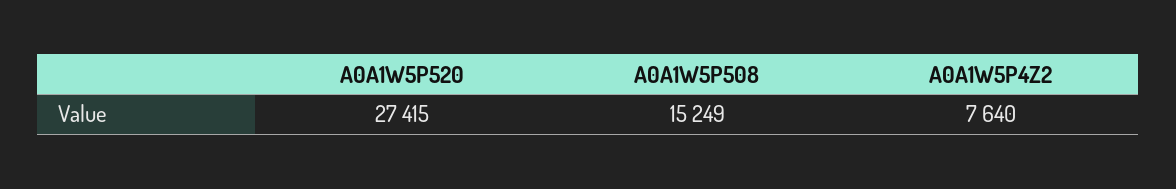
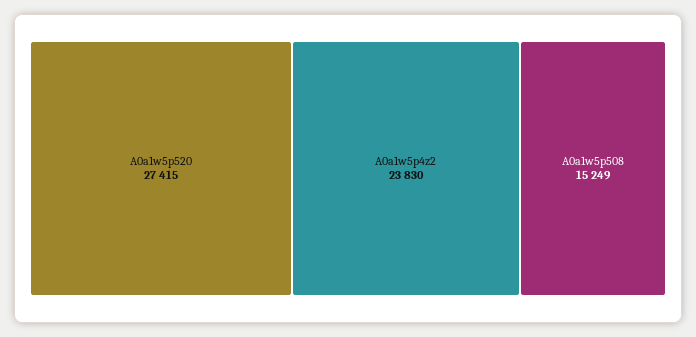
  {
    "A0A1W5P520": 27415,
    "A0A1W5P508": 15249,
-   "A0A1W5P4Z2": 7640
+   "A0A1W5P4Z2": 23830
  }

